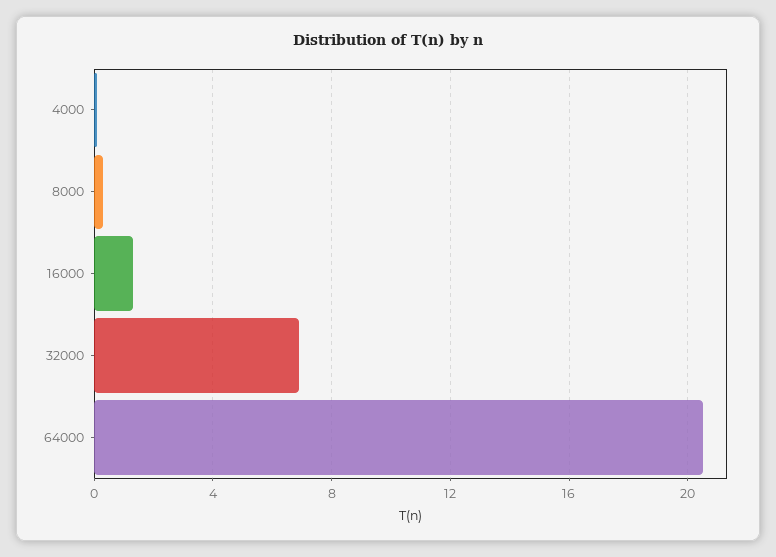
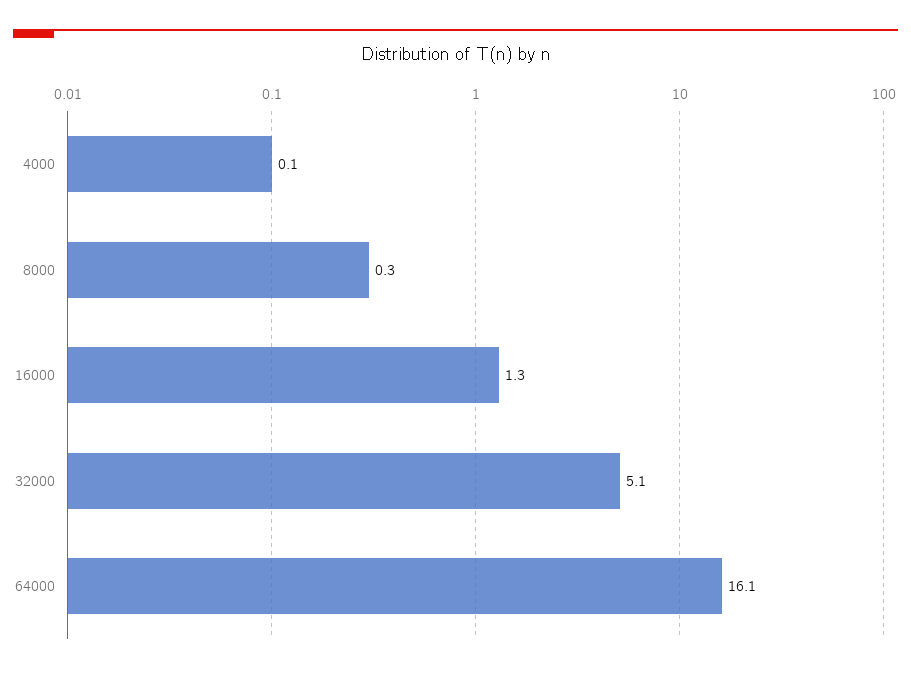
  {
    "4000": 0.1,
    "8000": 0.3,
    "16000": 1.3,
-   "32000": 7,
+   "32000": 5.1,
-   "64000": 20.5
+   "64000": 16.1
  }

